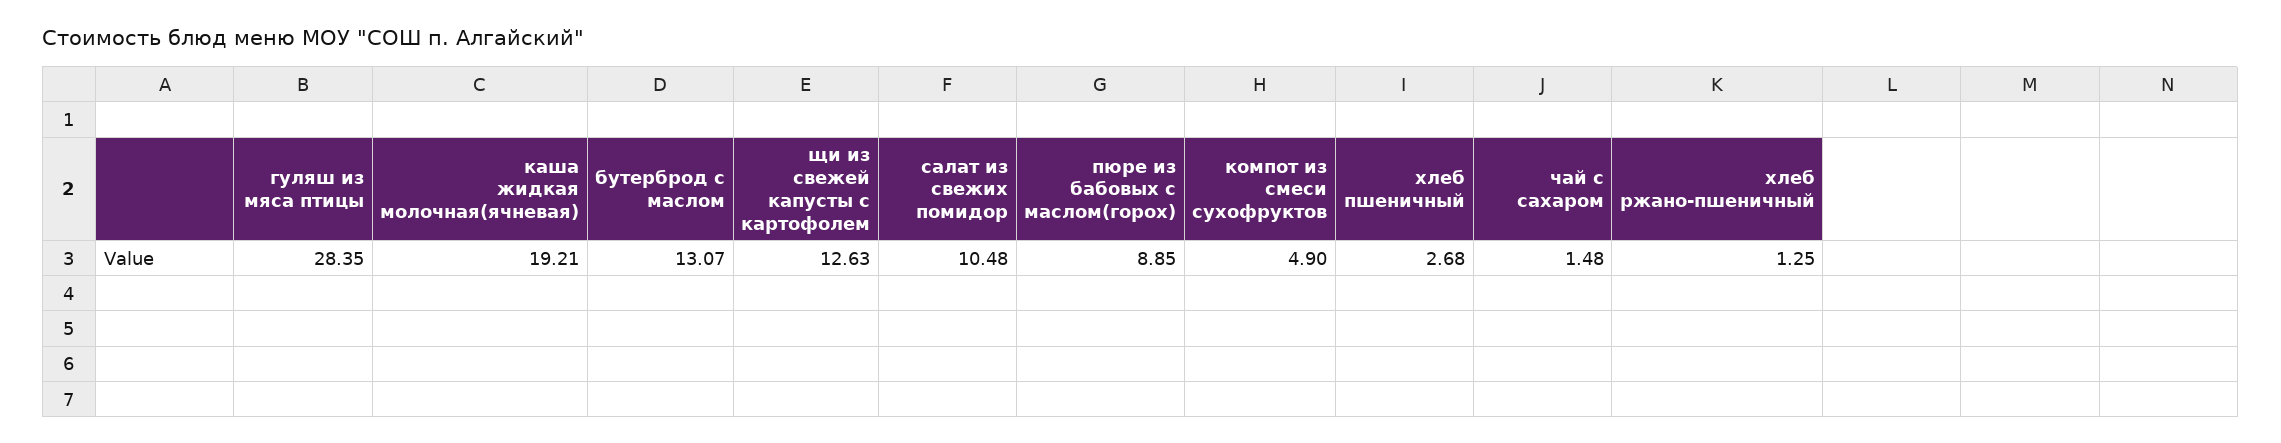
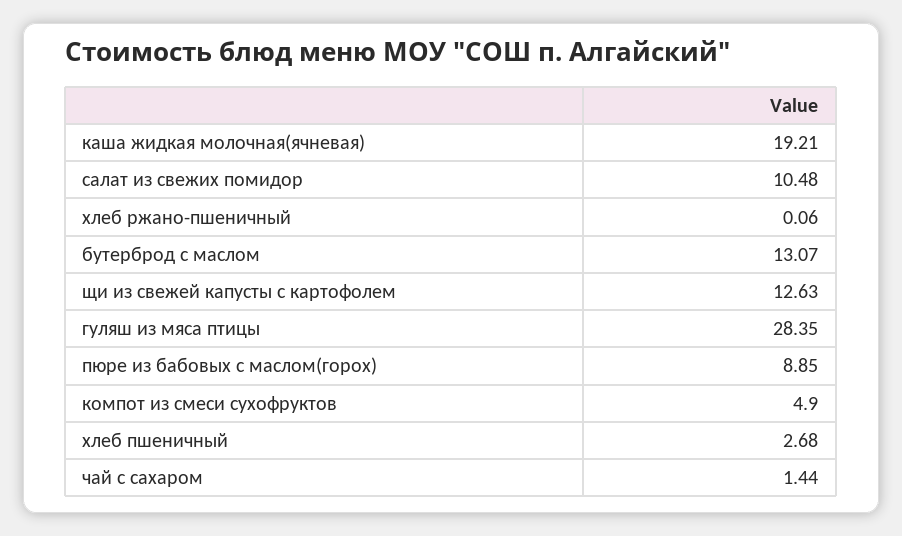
  {
    "гуляш из мяса птицы": 28.35,
    "каша жидкая молочная(ячневая)": 19.21,
    "бутерброд с маслом": 13.07,
    "щи из свежей капусты с картофолем": 12.63,
    "салат из свежих помидор": 10.48,
    "пюре из бабовых с маслом(горох)": 8.85,
    "компот из смеси сухофруктов": 4.9,
    "хлеб пшеничный": 2.68,
-   "чай с сахаром": 1.48,
+   "чай с сахаром": 1.44,
-   "хлеб ржано-пшеничный": 1.25
+   "хлеб ржано-пшеничный": 0.06
  }

